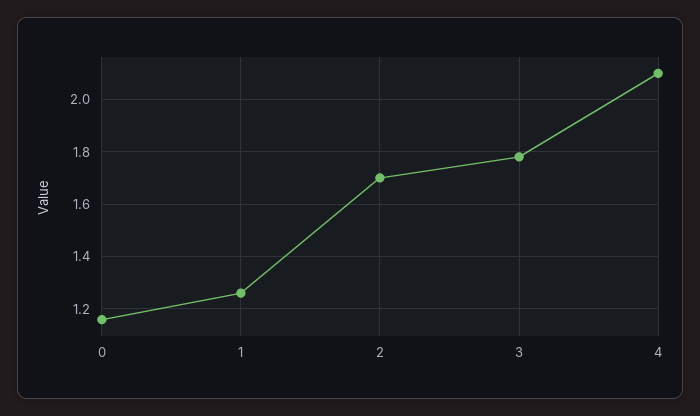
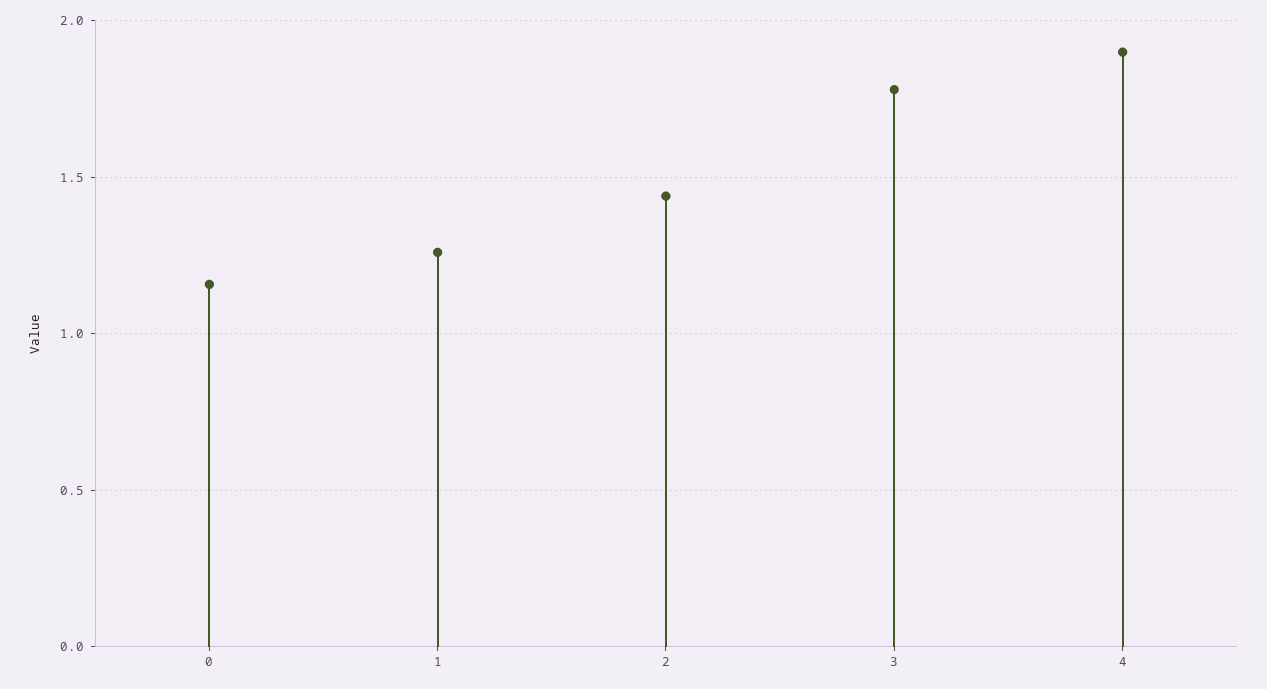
  {
    "0": 1.15,
    "1": 1.25,
-   "2": 1.7,
+   "2": 1.45,
    "3": 1.775,
-   "4": 2.1
+   "4": 1.9
  }

